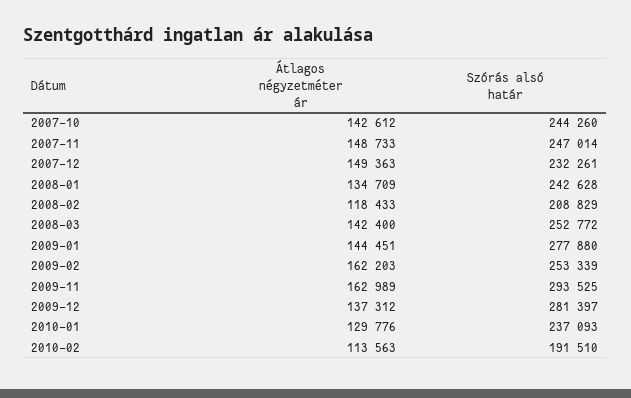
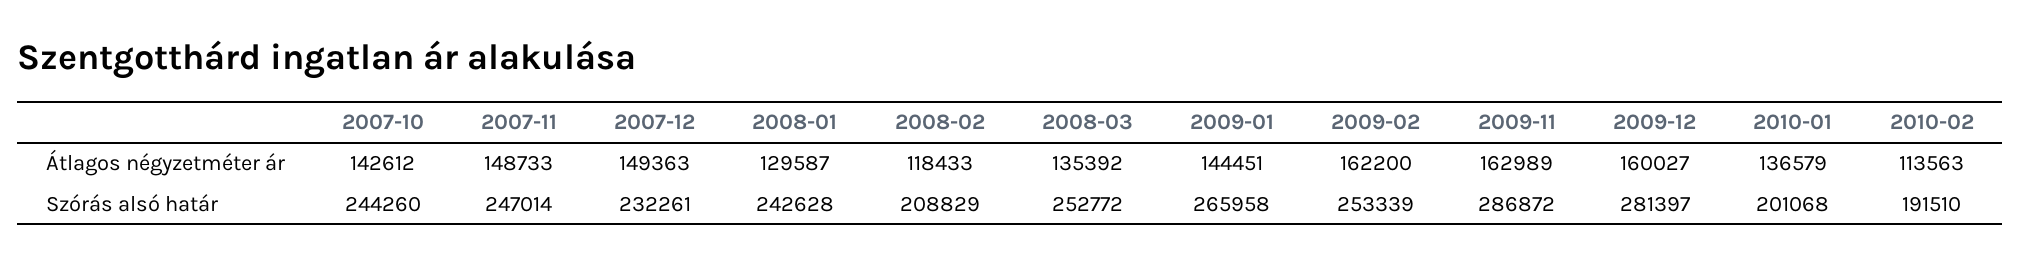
  {
    "Átlagos négyzetméter ár": {
      "2007-10": 142612,
      "2007-11": 148733,
      "2007-12": 149363,
-     "2008-01": 134709,
+     "2008-01": 129587,
      "2008-02": 118433,
-     "2008-03": 142400,
+     "2008-03": 135392,
      "2009-01": 144451,
-     "2009-02": 162203,
+     "2009-02": 162200,
      "2009-11": 162989,
-     "2009-12": 137312,
+     "2009-12": 160027,
-     "2010-01": 129776,
+     "2010-01": 136579,
      "2010-02": 113563
    },
    "Szórás alsó határ": {
      "2007-10": 244260,
      "2007-11": 247014,
      "2007-12": 232261,
      "2008-01": 242628,
      "2008-02": 208829,
      "2008-03": 252772,
-     "2009-01": 277880,
+     "2009-01": 265958,
      "2009-02": 253339,
-     "2009-11": 293525,
+     "2009-11": 286872,
      "2009-12": 281397,
-     "2010-01": 237093,
+     "2010-01": 201068,
      "2010-02": 191510
    }
  }

